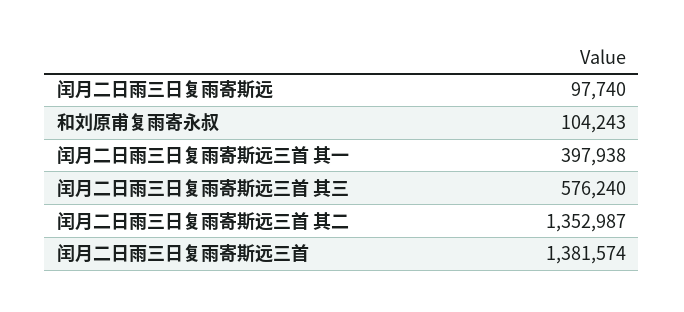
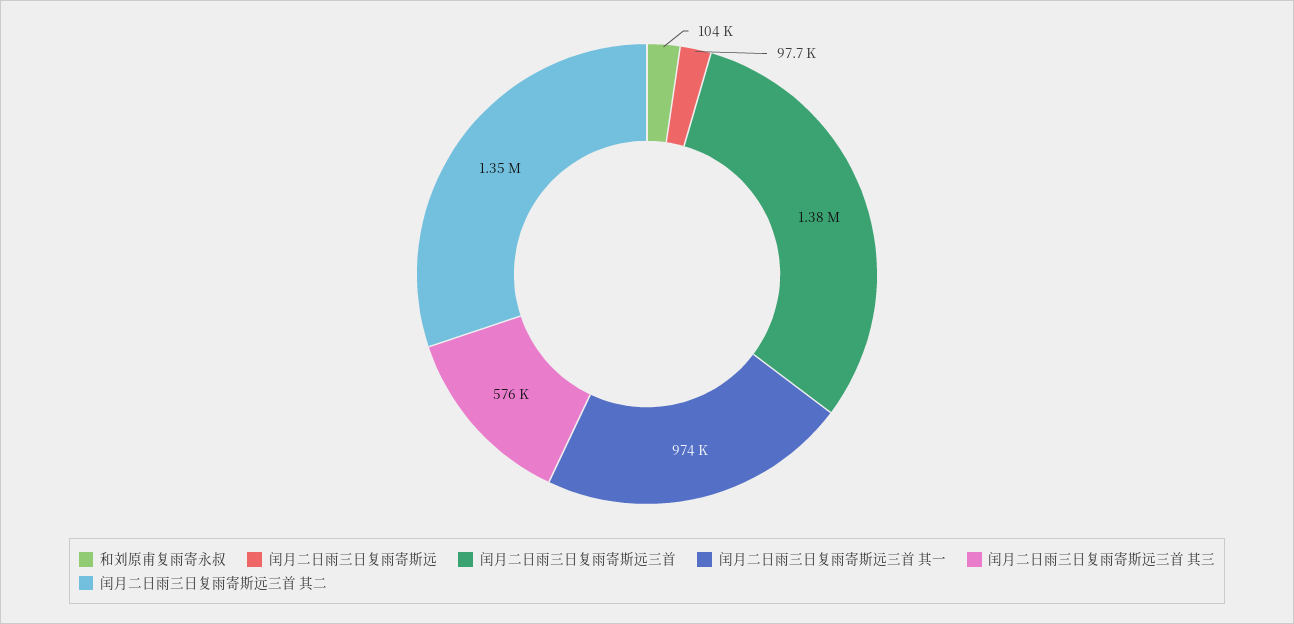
  {
    "闰月二日雨三日复雨寄斯远": 97740,
    "和刘原甫复雨寄永叔": 104243,
-   "闰月二日雨三日复雨寄斯远三首 其一": 397938,
+   "闰月二日雨三日复雨寄斯远三首 其一": 974000,
    "闰月二日雨三日复雨寄斯远三首 其三": 576240,
    "闰月二日雨三日复雨寄斯远三首 其二": 1352987,
    "闰月二日雨三日复雨寄斯远三首": 1381574
  }

